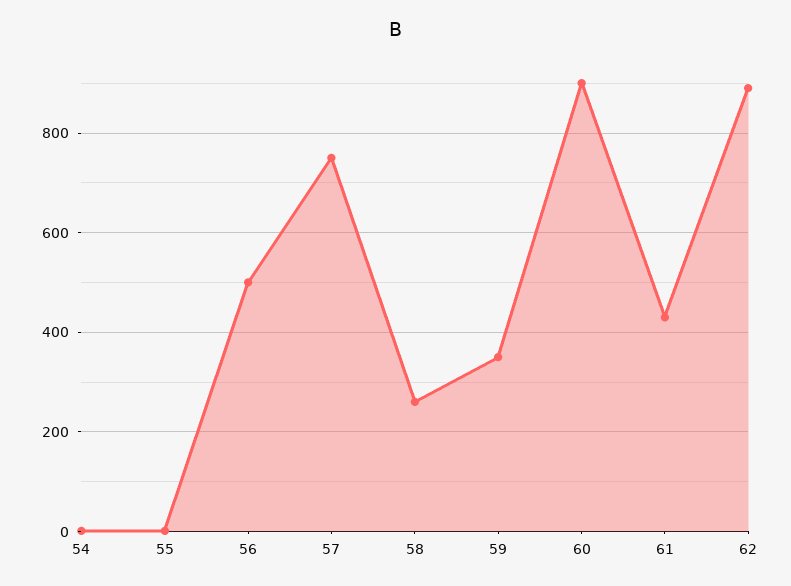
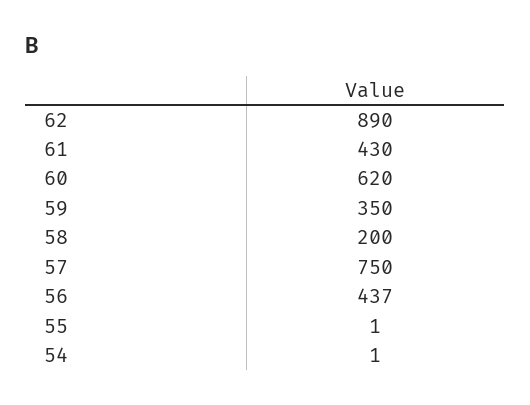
  {
    "54": 1,
    "55": 1,
-   "56": 500,
+   "56": 437,
    "57": 750,
-   "58": 260,
+   "58": 200,
    "59": 350,
-   "60": 900,
+   "60": 620,
    "61": 430,
    "62": 890
  }

